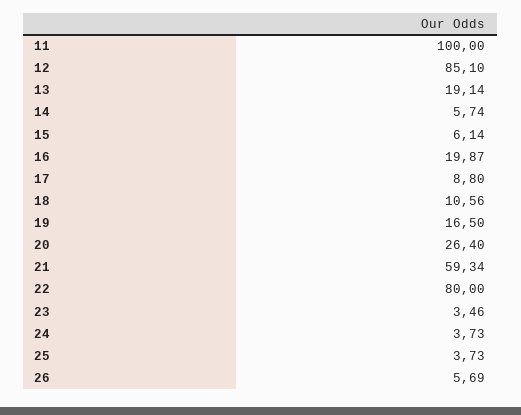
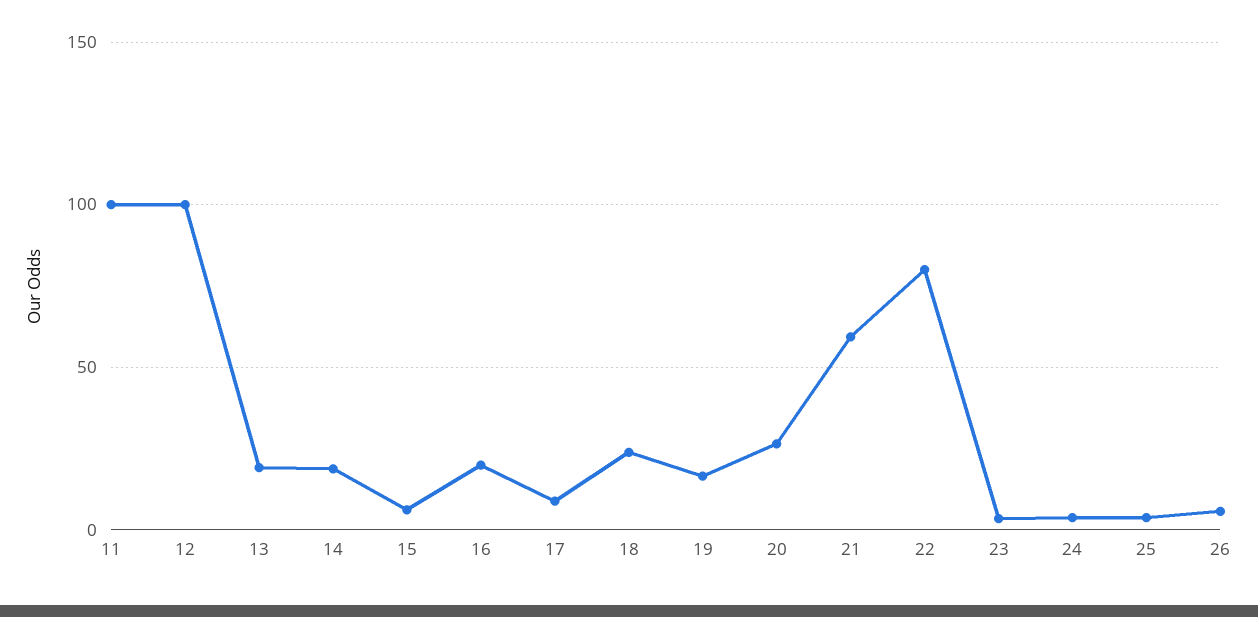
  {
    "11": 100,
-   "12": 85.1,
+   "12": 100,
    "13": 19.14,
-   "14": 5.74,
+   "14": 20,
    "15": 6.14,
    "16": 19.87,
    "17": 8.8,
-   "18": 10.56,
+   "18": 25,
    "19": 16.5,
    "20": 26.4,
    "21": 59.34,
    "22": 80,
    "23": 3.46,
    "24": 3.73,
    "25": 3.73,
    "26": 5.69
  }

